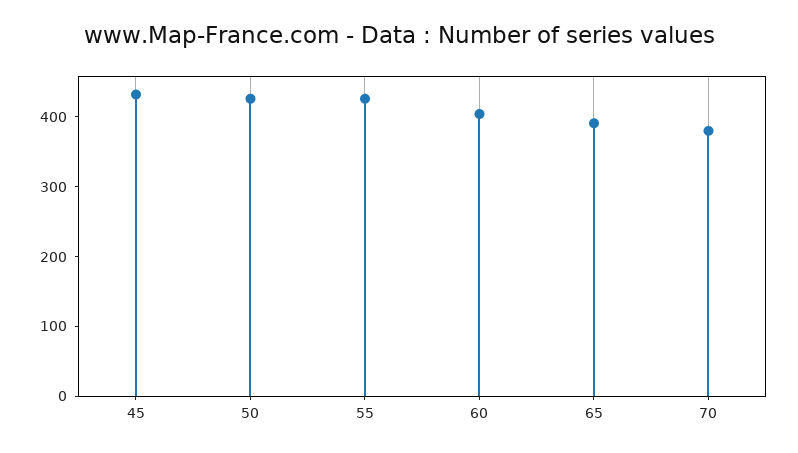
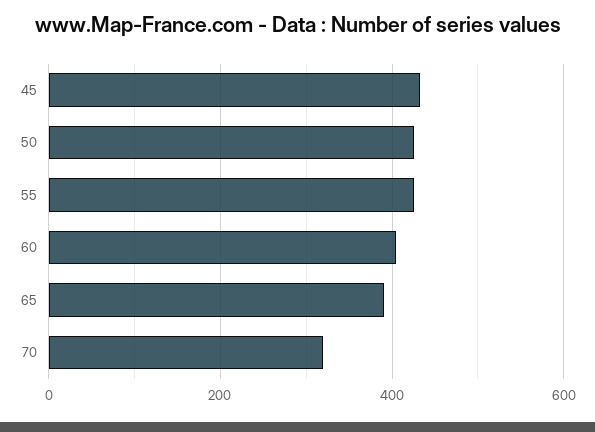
  {
    "45": 440,
    "50": 420,
    "55": 420,
    "60": 400,
    "65": 400,
-   "70": 380
+   "70": 320
  }

